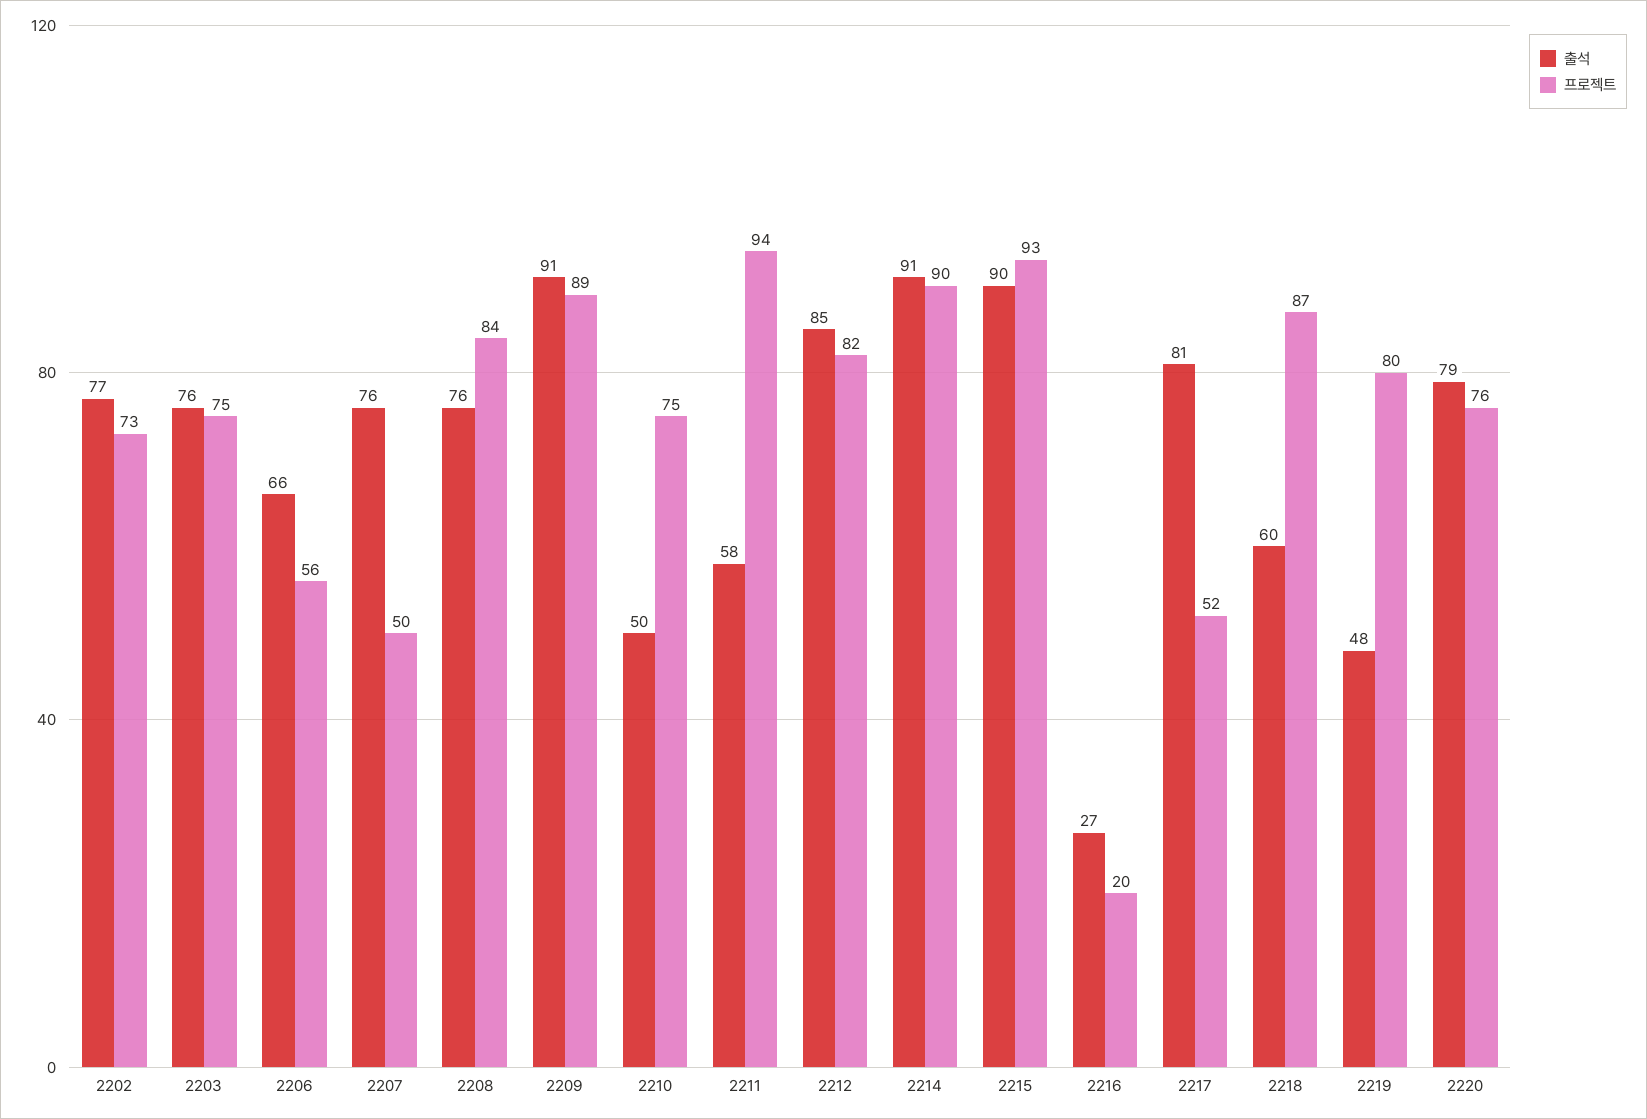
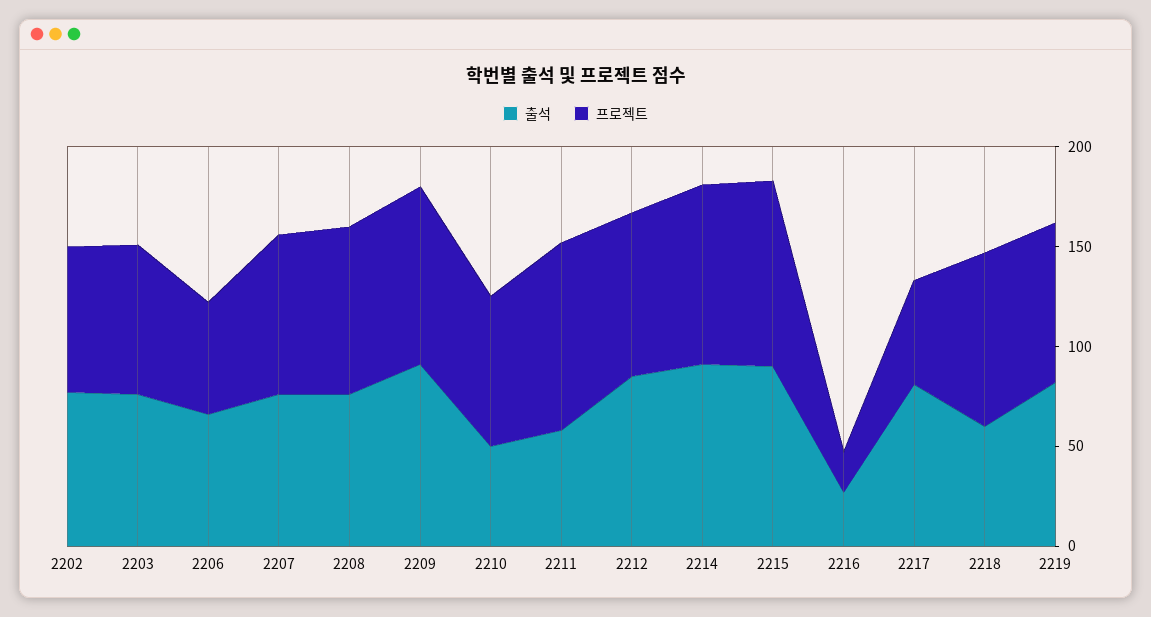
  {
    "출석": {
      "2202": 77,
      "2203": 76,
      "2206": 66,
      "2207": 76,
      "2208": 76,
      "2209": 91,
      "2210": 50,
      "2211": 58,
      "2212": 85,
      "2214": 91,
      "2215": 90,
      "2216": 27,
      "2217": 81,
      "2218": 60,
-     "2219": 48,
+     "2219": 80
-     "2220": 79
    },
    "프로젝트": {
      "2202": 73,
      "2203": 75,
      "2206": 56,
-     "2207": 50,
+     "2207": 80,
      "2208": 84,
      "2209": 89,
      "2210": 75,
      "2211": 94,
      "2212": 82,
      "2214": 90,
      "2215": 93,
      "2216": 20,
      "2217": 52,
      "2218": 87,
-     "2219": 80,
+     "2219": 80
-     "2220": 76
    }
  }

